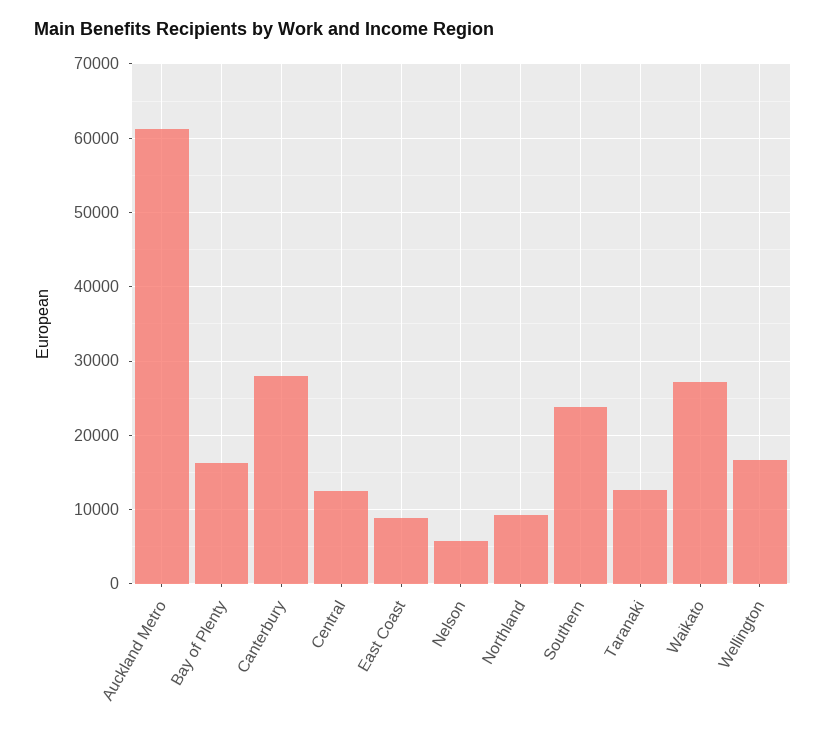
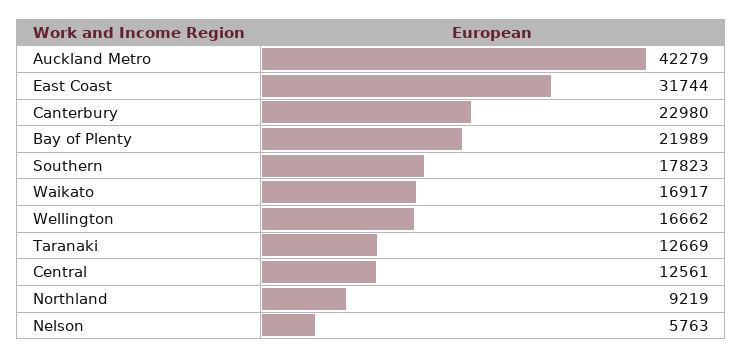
  {
-   "Auckland Metro": 61000,
+   "Auckland Metro": 42279,
-   "Bay of Plenty": 16000,
+   "Bay of Plenty": 21989,
-   "Canterbury": 28000,
+   "Canterbury": 22980,
    "Central": 12561,
-   "East Coast": 9000,
+   "East Coast": 31744,
    "Nelson": 5763,
    "Northland": 9219,
-   "Southern": 24000,
+   "Southern": 17823,
    "Taranaki": 12669,
-   "Waikato": 27000,
+   "Waikato": 16917,
    "Wellington": 16662
  }

